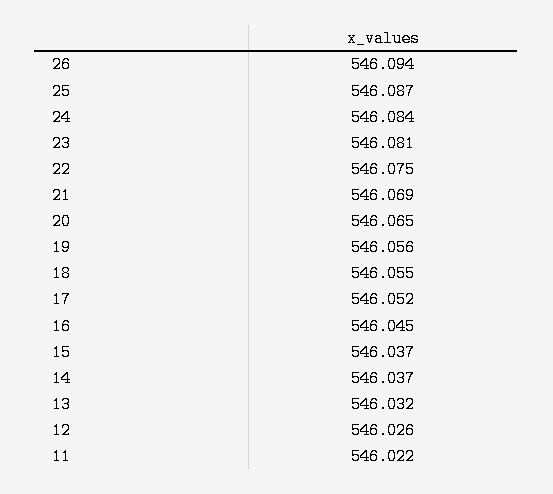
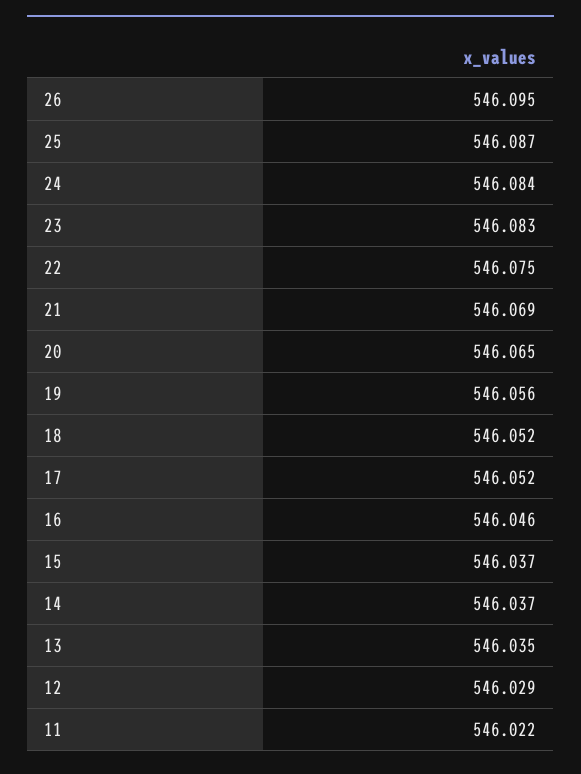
  {
-   "26": 546.094,
+   "26": 546.095,
    "25": 546.087,
    "24": 546.084,
-   "23": 546.081,
+   "23": 546.083,
    "22": 546.075,
    "21": 546.069,
    "20": 546.065,
    "19": 546.056,
-   "18": 546.055,
+   "18": 546.052,
    "17": 546.052,
-   "16": 546.045,
+   "16": 546.046,
    "15": 546.037,
    "14": 546.037,
-   "13": 546.032,
+   "13": 546.035,
-   "12": 546.026,
+   "12": 546.029,
    "11": 546.022
  }

